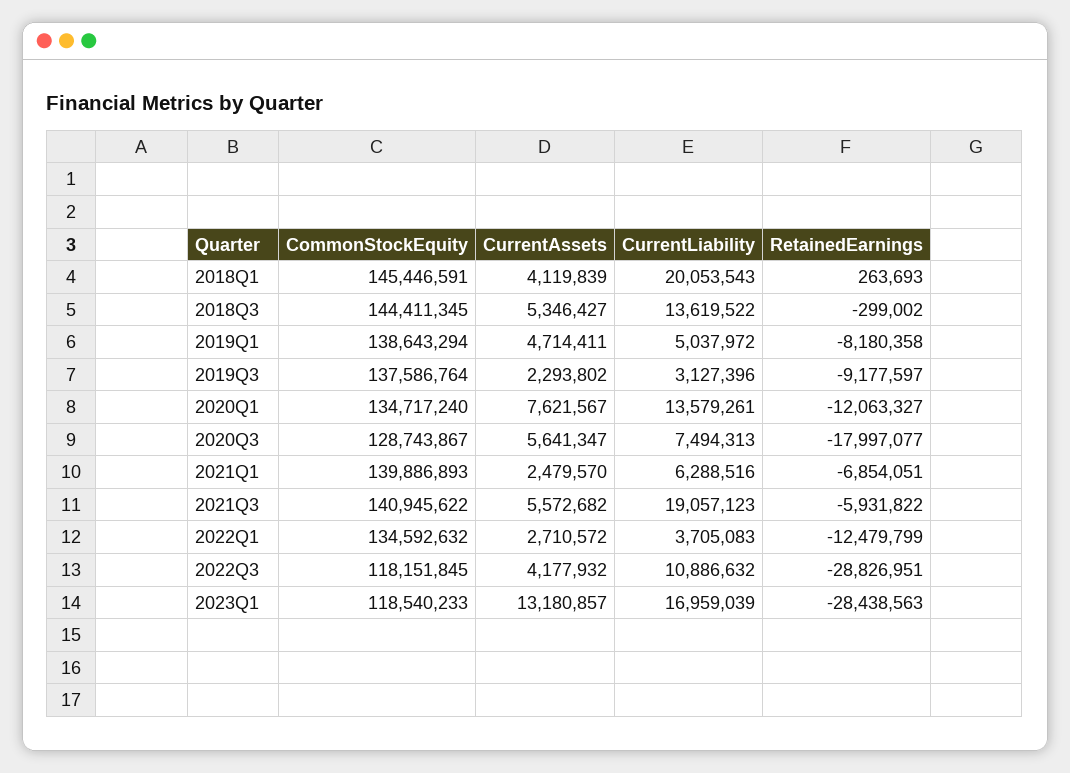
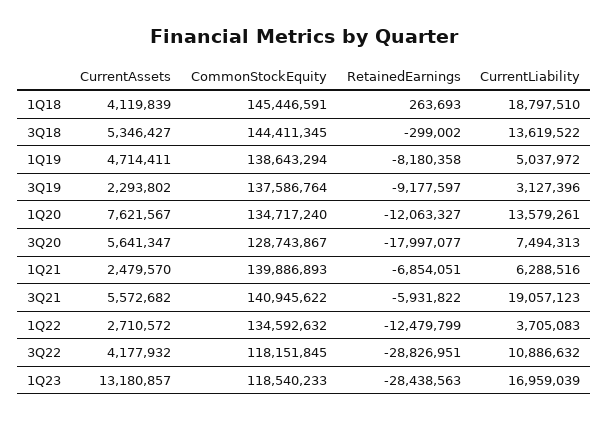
  {
    "CommonStockEquity": {
      "2018Q1": 145446591,
      "2018Q3": 144411345,
      "2019Q1": 138643294,
      "2019Q3": 137586764,
      "2020Q1": 134717240,
      "2020Q3": 128743867,
      "2021Q1": 139886893,
      "2021Q3": 140945622,
      "2022Q1": 134592632,
      "2022Q3": 118151845,
      "2023Q1": 118540233
    },
    "CurrentAssets": {
      "2018Q1": 4119839,
      "2018Q3": 5346427,
      "2019Q1": 4714411,
      "2019Q3": 2293802,
      "2020Q1": 7621567,
      "2020Q3": 5641347,
      "2021Q1": 2479570,
      "2021Q3": 5572682,
      "2022Q1": 2710572,
      "2022Q3": 4177932,
      "2023Q1": 13180857
    },
    "CurrentLiability": {
-     "2018Q1": 20053543,
+     "2018Q1": 18797510,
      "2018Q3": 13619522,
      "2019Q1": 5037972,
      "2019Q3": 3127396,
      "2020Q1": 13579261,
      "2020Q3": 7494313,
      "2021Q1": 6288516,
      "2021Q3": 19057123,
      "2022Q1": 3705083,
      "2022Q3": 10886632,
      "2023Q1": 16959039
    },
    "RetainedEarnings": {
      "2018Q1": 263693,
      "2018Q3": -299002,
      "2019Q1": -8180358,
      "2019Q3": -9177597,
      "2020Q1": -12063327,
      "2020Q3": -17997077,
      "2021Q1": -6854051,
      "2021Q3": -5931822,
      "2022Q1": -12479799,
      "2022Q3": -28826951,
      "2023Q1": -28438563
    }
  }

